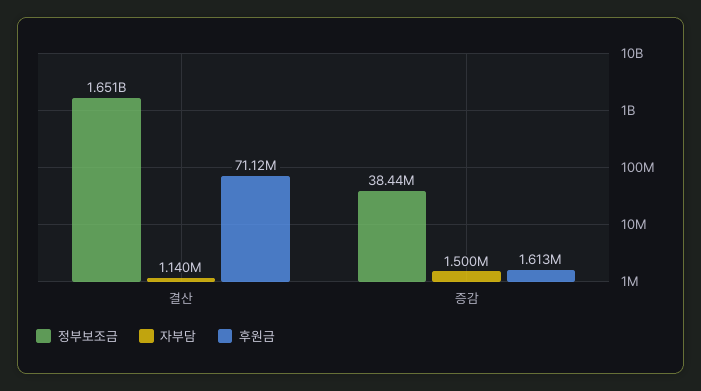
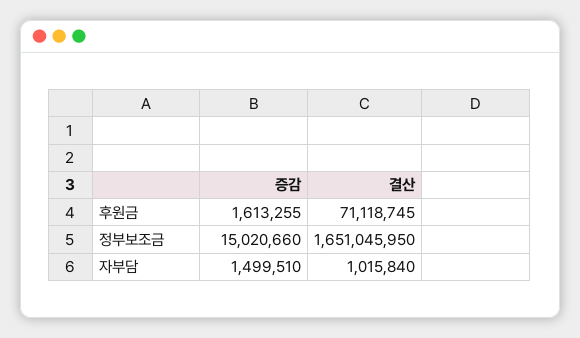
  {
    "정부보조금": {
      "결산": 1651045950,
-     "증감": 38440000
+     "증감": 15020660
    },
    "자부담": {
-     "결산": 1140000,
+     "결산": 1015840,
      "증감": 1499510
    },
    "후원금": {
      "결산": 71118745,
      "증감": 1613255
    }
  }

